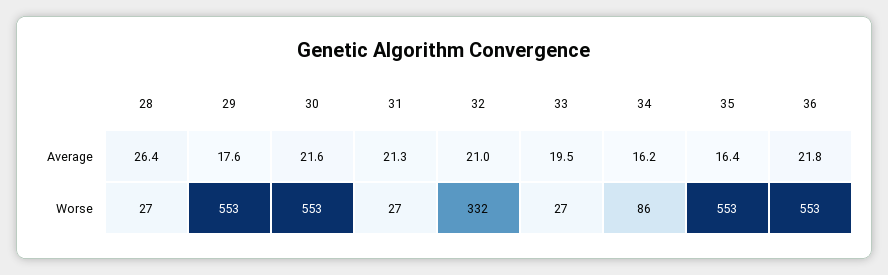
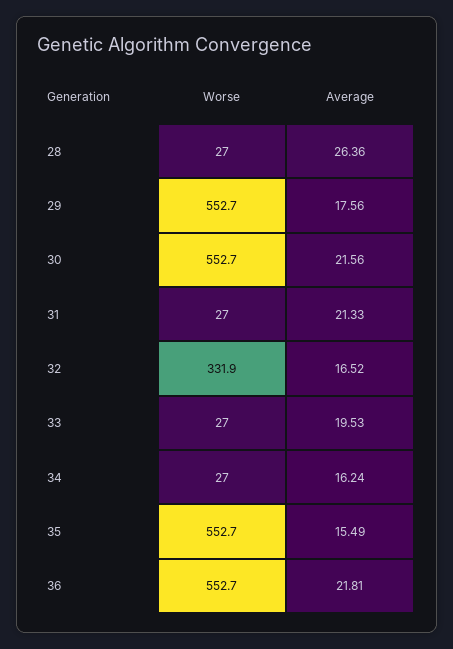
  {
    "28": {
      "Average": 26.36,
      "Worse": 27
    },
    "29": {
      "Average": 17.56,
      "Worse": 552.7
    },
    "30": {
      "Average": 21.56,
      "Worse": 552.7
    },
    "31": {
      "Average": 21.33,
      "Worse": 27
    },
    "32": {
-     "Average": 21,
+     "Average": 16.52,
      "Worse": 331.9
    },
    "33": {
      "Average": 19.53,
      "Worse": 27
    },
    "34": {
      "Average": 16.24,
-     "Worse": 86
+     "Worse": 27
    },
    "35": {
-     "Average": 16.4,
+     "Average": 15.49,
      "Worse": 552.7
    },
    "36": {
      "Average": 21.81,
      "Worse": 552.7
    }
  }

